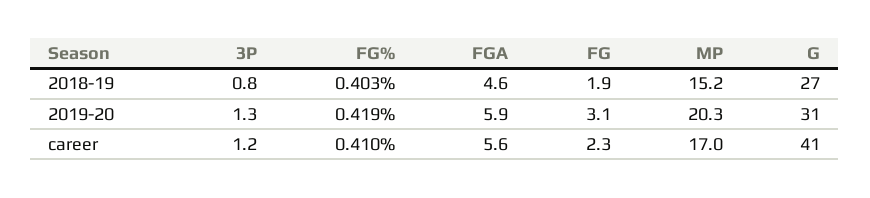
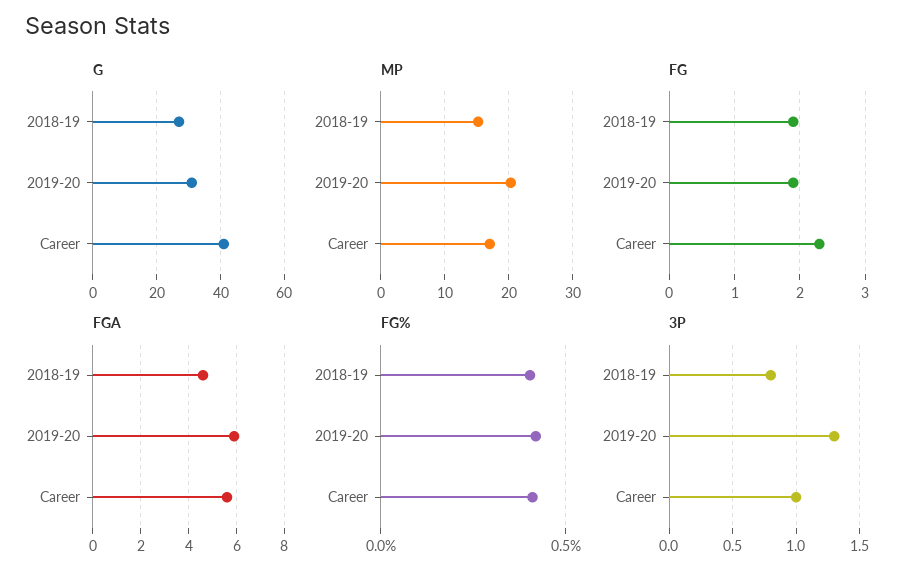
  {
    "3P": {
      "2018-19": 0.8,
      "2019-20": 1.3,
-     "career": 1.2
+     "career": 1
    },
    "FG%": {
      "2018-19": 0.403,
      "2019-20": 0.419,
      "career": 0.41
    },
    "FGA": {
      "2018-19": 4.6,
      "2019-20": 5.9,
      "career": 5.6
    },
    "FG": {
      "2018-19": 1.9,
-     "2019-20": 3.1,
+     "2019-20": 1.9,
      "career": 2.3
    },
    "MP": {
      "2018-19": 15.2,
      "2019-20": 20.3,
      "career": 17
    },
    "G": {
      "2018-19": 27,
      "2019-20": 31,
      "career": 41
    }
  }

